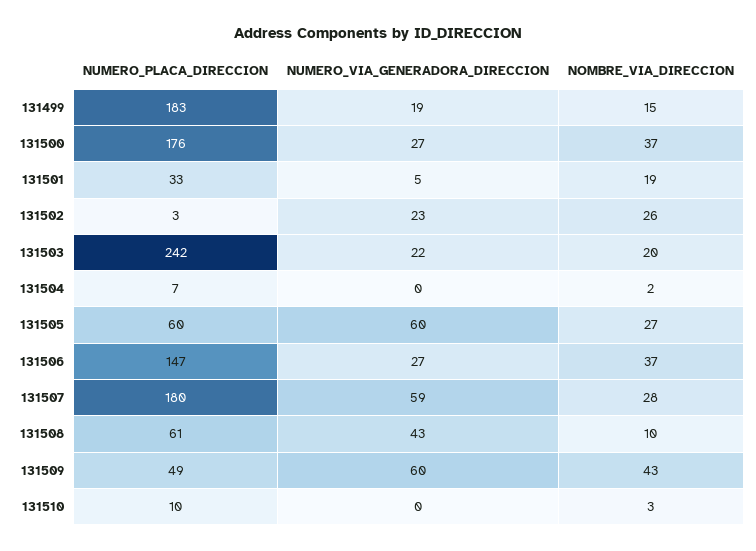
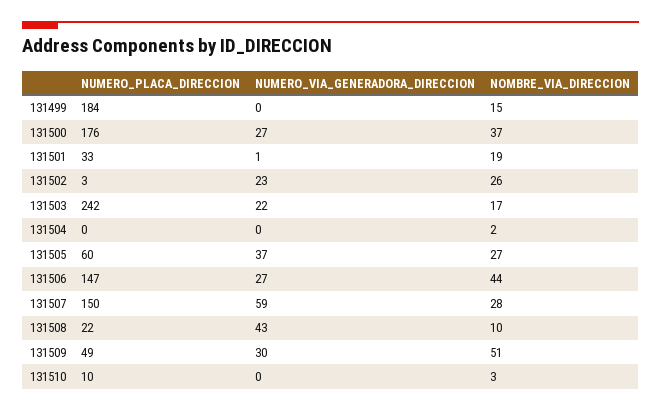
  {
    "NUMERO_PLACA_DIRECCION": {
-     "131499": 183,
+     "131499": 184,
      "131500": 176,
      "131501": 33,
      "131502": 3,
      "131503": 242,
-     "131504": 7,
+     "131504": 0,
      "131505": 60,
      "131506": 147,
-     "131507": 180,
+     "131507": 150,
-     "131508": 61,
+     "131508": 22,
      "131509": 49,
      "131510": 10
    },
    "NUMERO_VIA_GENERADORA_DIRECCION": {
-     "131499": 19,
+     "131499": 0,
      "131500": 27,
-     "131501": 5,
+     "131501": 1,
      "131502": 23,
      "131503": 22,
      "131504": 0,
-     "131505": 60,
+     "131505": 37,
      "131506": 27,
      "131507": 59,
      "131508": 43,
-     "131509": 60,
+     "131509": 30,
      "131510": 0
    },
    "NOMBRE_VIA_DIRECCION": {
      "131499": 15,
      "131500": 37,
      "131501": 19,
      "131502": 26,
-     "131503": 20,
+     "131503": 17,
      "131504": 2,
      "131505": 27,
-     "131506": 37,
+     "131506": 44,
      "131507": 28,
      "131508": 10,
-     "131509": 43,
+     "131509": 51,
      "131510": 3
    }
  }

